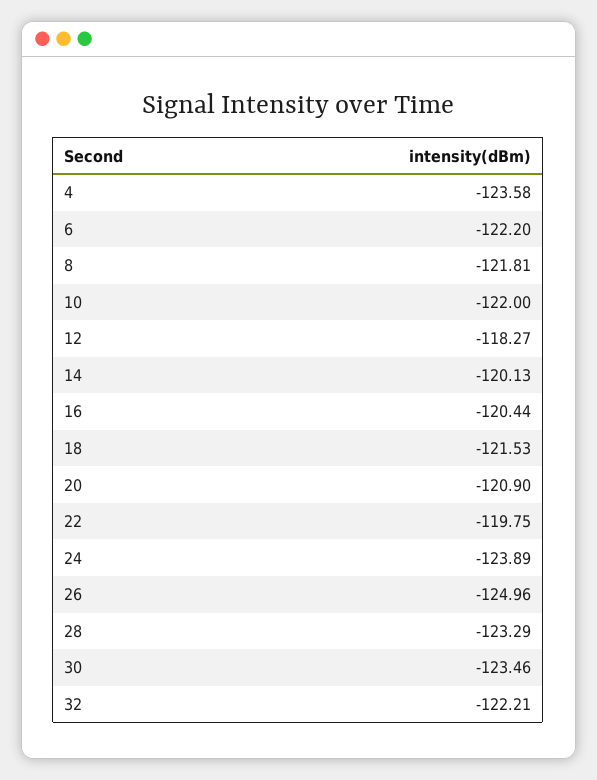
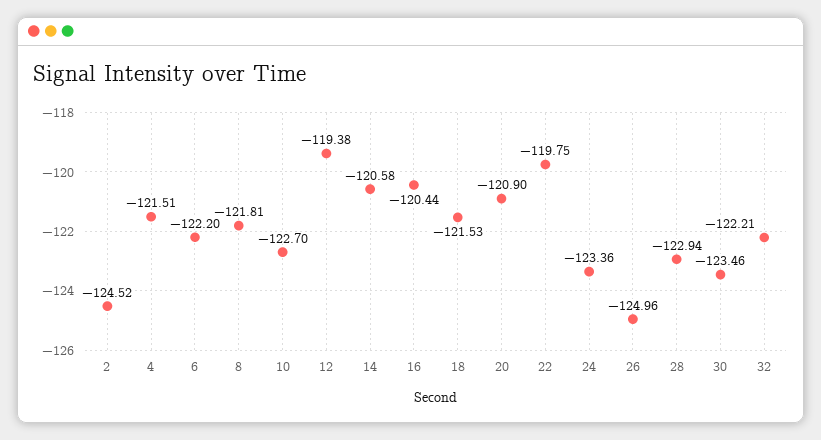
  {
-   "4": -123.58,
+   "4": -121.51,
    "6": -122.2,
    "8": -121.81,
-   "10": -122,
+   "10": -122.7,
-   "12": -118.27,
+   "12": -119.38,
-   "14": -120.13,
+   "14": -120.58,
    "16": -120.44,
    "18": -121.53,
    "20": -120.9,
    "22": -119.75,
-   "24": -123.89,
+   "24": -123.36,
    "26": -124.96,
-   "28": -123.29,
+   "28": -122.94,
    "30": -123.46,
-   "32": -122.21
+   "32": -122.21,
+   "2": -124.52
  }

